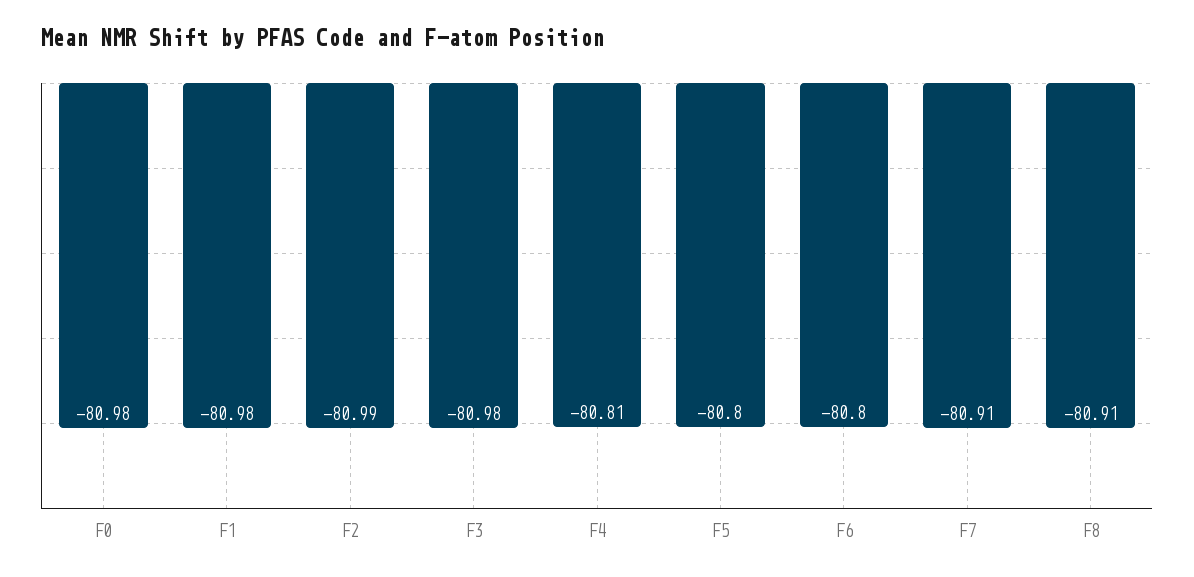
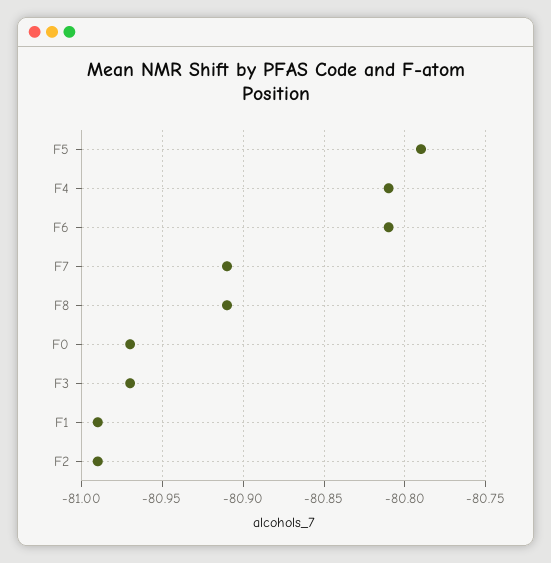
  {
-   "F0": -80.98,
+   "F0": -80.97,
-   "F1": -80.98,
+   "F1": -80.99,
    "F2": -80.99,
-   "F3": -80.98,
+   "F3": -80.97,
    "F4": -80.81,
-   "F5": -80.8,
+   "F5": -80.79,
-   "F6": -80.8,
+   "F6": -80.81,
    "F7": -80.91,
    "F8": -80.91
  }

